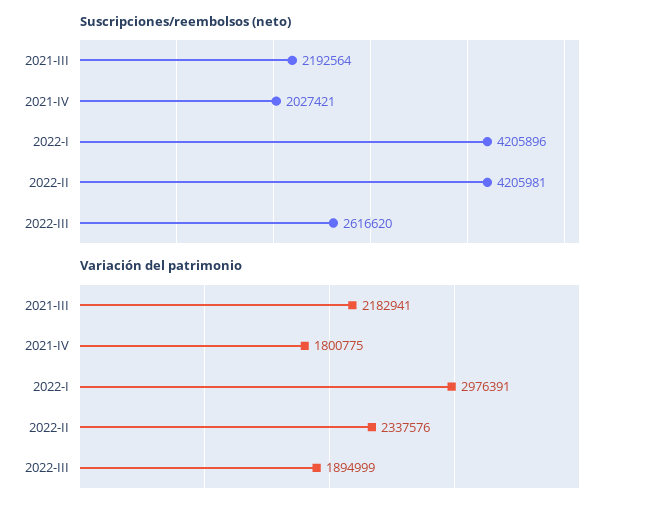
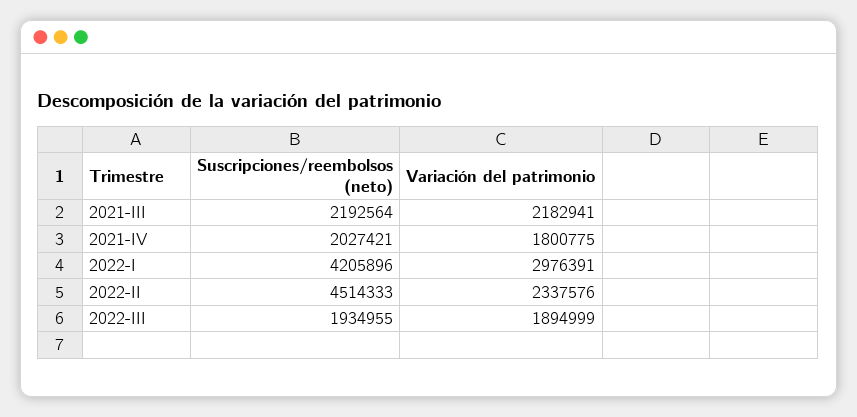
  {
    "Suscripciones/reembolsos (neto)": {
      "2021-III": 2192564,
      "2021-IV": 2027421,
      "2022-I": 4205896,
-     "2022-II": 4205981,
+     "2022-II": 4514333,
-     "2022-III": 2616620
+     "2022-III": 1934955
    },
    "Variación del patrimonio": {
      "2021-III": 2182941,
      "2021-IV": 1800775,
      "2022-I": 2976391,
      "2022-II": 2337576,
      "2022-III": 1894999
    }
  }

